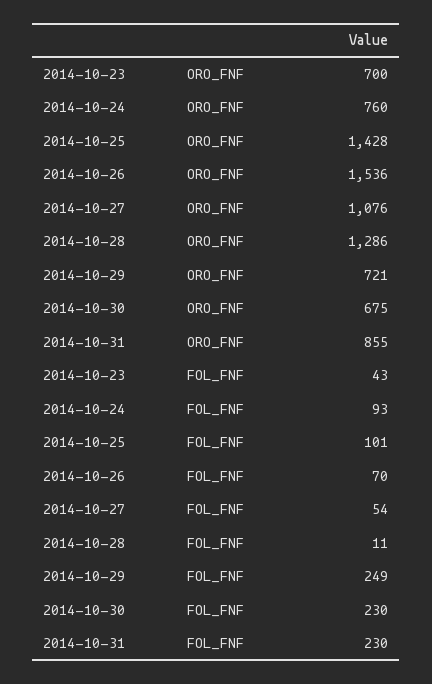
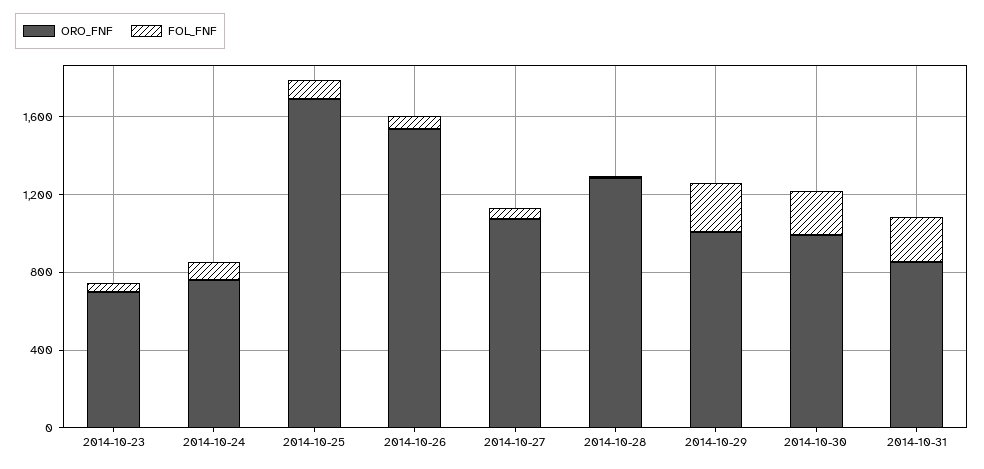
  {
    "ORO_FNF": {
      "2014-10-23": 700,
      "2014-10-24": 760,
-     "2014-10-25": 1428,
+     "2014-10-25": 1700,
      "2014-10-26": 1536,
      "2014-10-27": 1076,
      "2014-10-28": 1286,
-     "2014-10-29": 721,
+     "2014-10-29": 1000,
-     "2014-10-30": 675,
+     "2014-10-30": 1000,
      "2014-10-31": 855
    },
    "FOL_FNF": {
      "2014-10-23": 43,
      "2014-10-24": 93,
      "2014-10-25": 101,
      "2014-10-26": 70,
      "2014-10-27": 54,
      "2014-10-28": 11,
      "2014-10-29": 249,
      "2014-10-30": 230,
      "2014-10-31": 230
    }
  }

